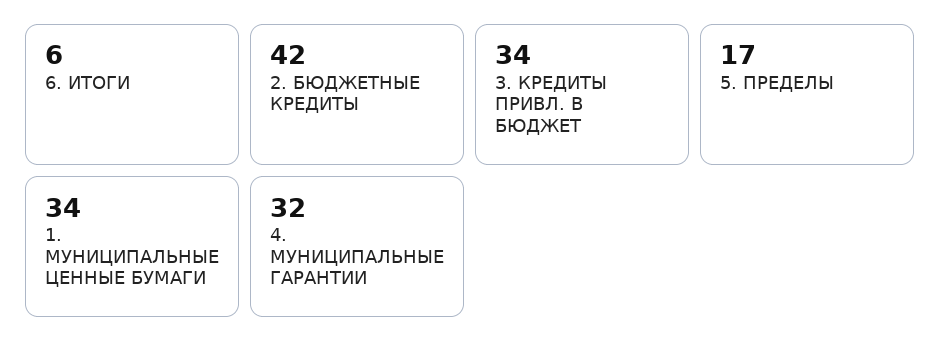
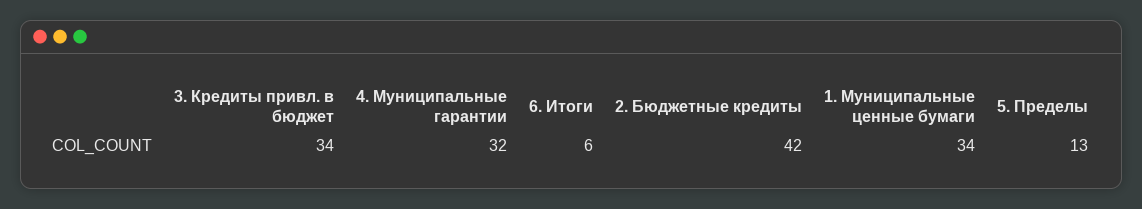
  {
    "6. ИТОГИ": 6,
    "2. БЮДЖЕТНЫЕ КРЕДИТЫ": 42,
    "3. КРЕДИТЫ ПРИВЛ. В БЮДЖЕТ": 34,
-   "5. ПРЕДЕЛЫ": 17,
+   "5. ПРЕДЕЛЫ": 13,
    "1. МУНИЦИПАЛЬНЫЕ ЦЕННЫЕ БУМАГИ": 34,
    "4. МУНИЦИПАЛЬНЫЕ ГАРАНТИИ": 32
  }

